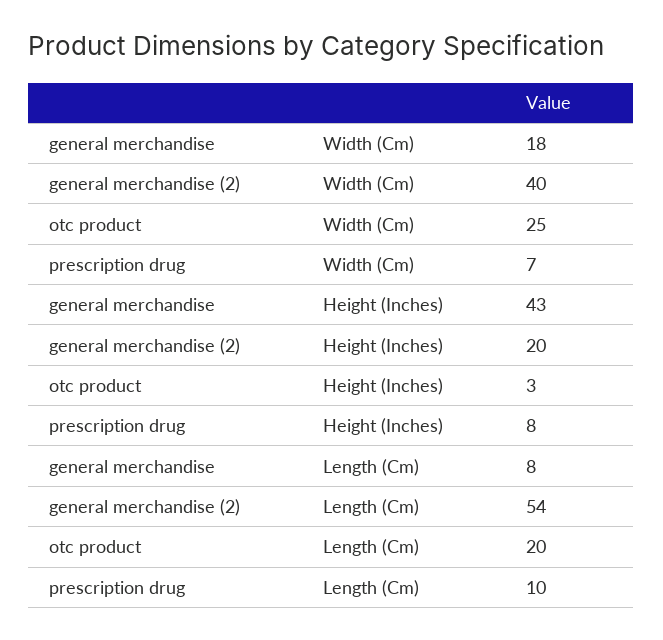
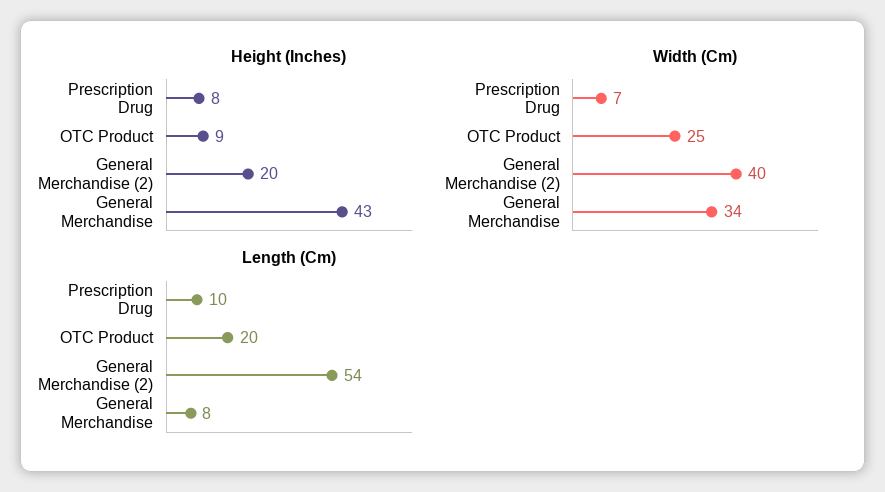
  {
    "Width (Cm)": {
-     "general merchandise": 18,
+     "general merchandise": 34,
      "general merchandise (2)": 40,
      "otc product": 25,
      "prescription drug": 7
    },
    "Height (Inches)": {
      "general merchandise": 43,
      "general merchandise (2)": 20,
-     "otc product": 3,
+     "otc product": 9,
      "prescription drug": 8
    },
    "Length (Cm)": {
      "general merchandise": 8,
      "general merchandise (2)": 54,
      "otc product": 20,
      "prescription drug": 10
    }
  }

